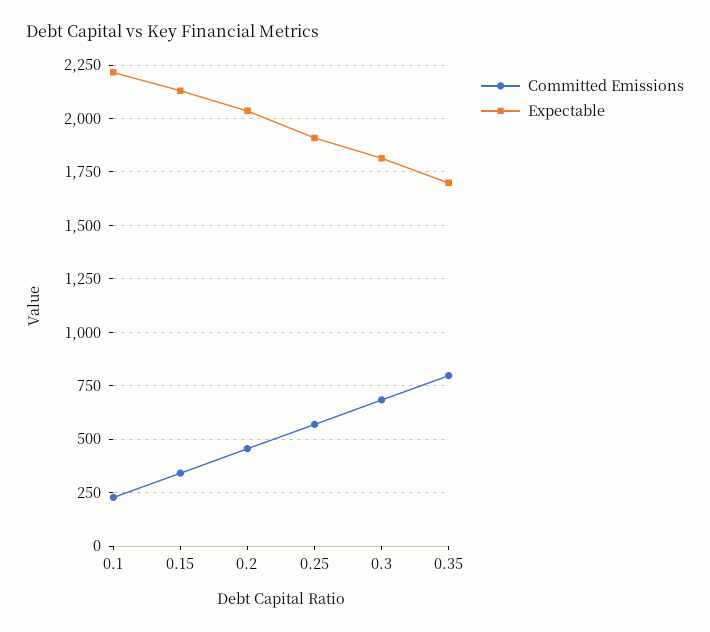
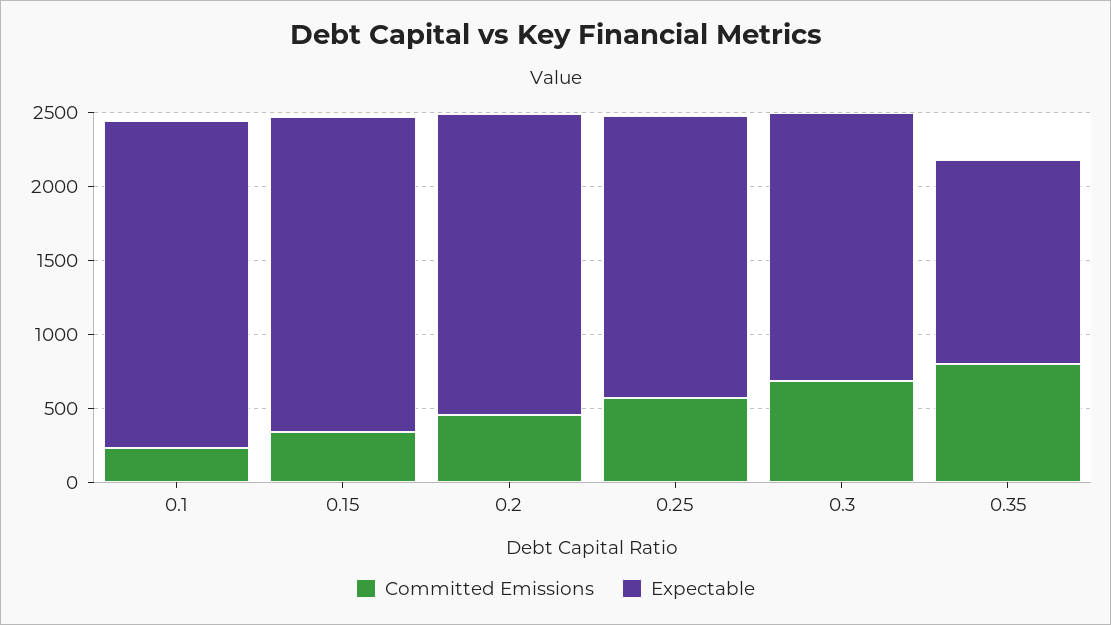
  {
    "Committed Emissions": {
      "0.1": 250,
      "0.15": 350,
      "0.2": 450,
      "0.25": 550,
      "0.3": 700,
      "0.35": 800
    },
    "Expectable": {
      "0.1": 2200,
      "0.15": 2150,
      "0.2": 2050,
      "0.25": 1900,
      "0.3": 1800,
-     "0.35": 1700
+     "0.35": 1400
    }
  }

